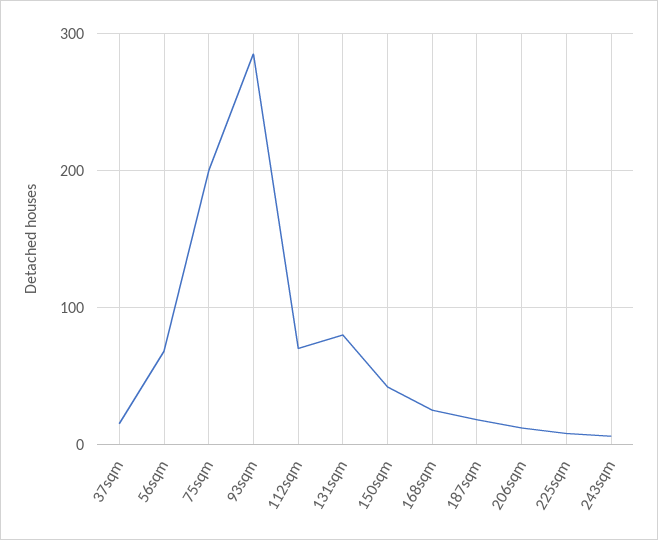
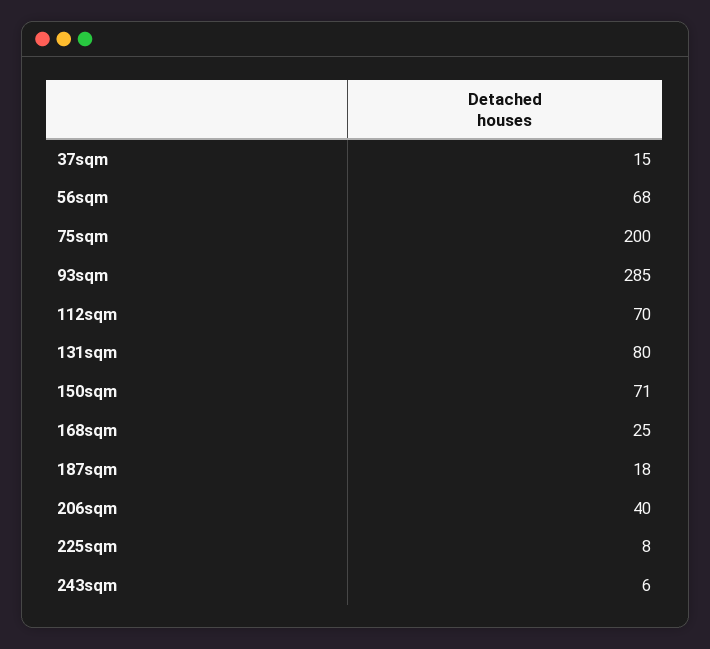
  {
    "37sqm": 15,
    "56sqm": 68,
    "75sqm": 200,
    "93sqm": 285,
    "112sqm": 70,
    "131sqm": 80,
-   "150sqm": 40,
+   "150sqm": 71,
    "168sqm": 25,
    "187sqm": 18,
-   "206sqm": 10,
+   "206sqm": 40,
    "225sqm": 8,
    "243sqm": 6
  }

